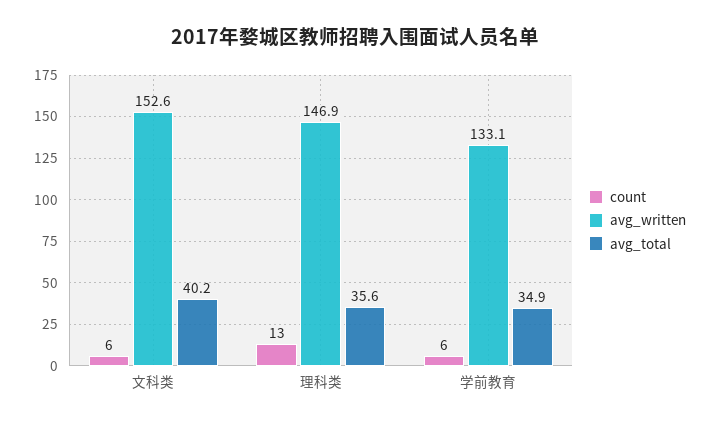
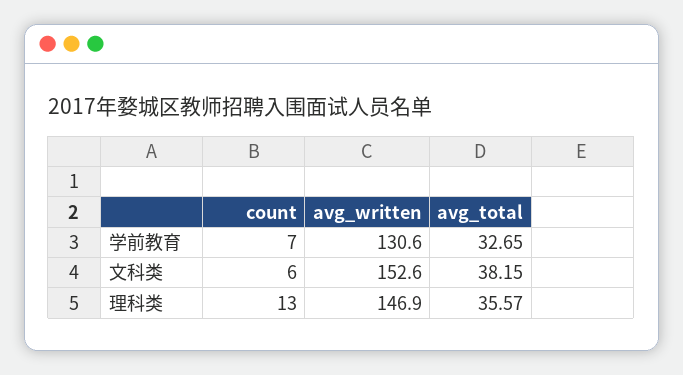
  {
    "count": {
      "文科类": 6,
      "理科类": 13,
-     "学前教育": 6
+     "学前教育": 7
    },
    "avg_written": {
      "文科类": 152.6,
      "理科类": 146.9,
-     "学前教育": 133.1
+     "学前教育": 130.6
    },
    "avg_total": {
-     "文科类": 40.2,
+     "文科类": 38.15,
      "理科类": 35.57,
-     "学前教育": 34.9
+     "学前教育": 32.65
    }
  }

